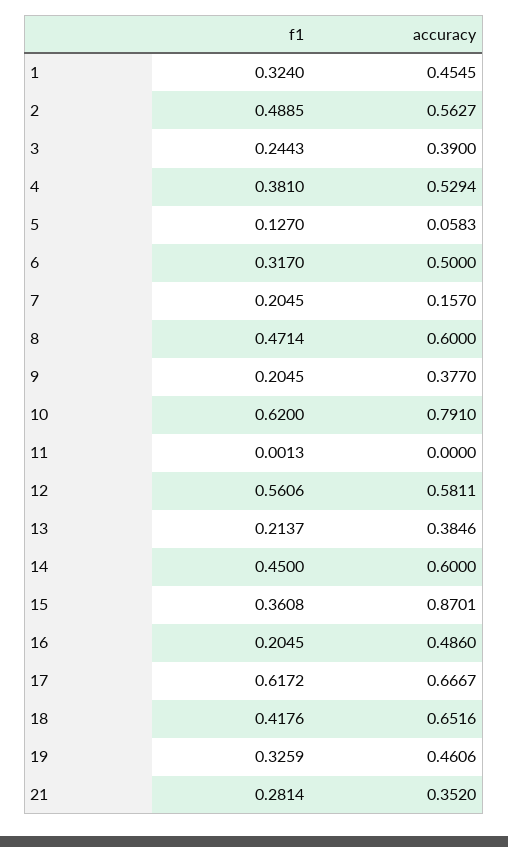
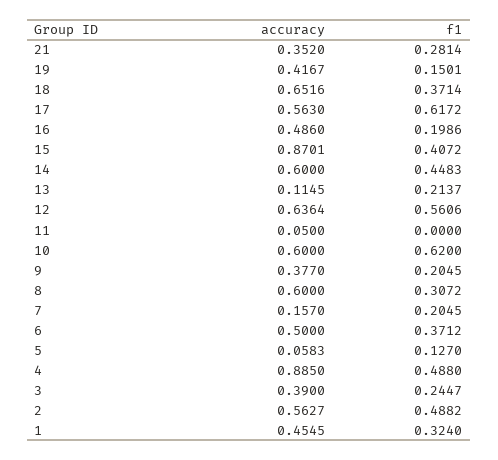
  {
    "f1": {
      "1": 0.324,
-     "2": 0.4885,
+     "2": 0.4882,
-     "3": 0.2443,
+     "3": 0.2447,
-     "4": 0.381,
+     "4": 0.488,
      "5": 0.127,
-     "6": 0.317,
+     "6": 0.3712,
      "7": 0.2045,
-     "8": 0.4714,
+     "8": 0.3072,
      "9": 0.2045,
      "10": 0.62,
-     "11": 0.0013,
+     "11": 0,
      "12": 0.5606,
      "13": 0.2137,
-     "14": 0.45,
+     "14": 0.4483,
-     "15": 0.3608,
+     "15": 0.4072,
-     "16": 0.2045,
+     "16": 0.1986,
      "17": 0.6172,
-     "18": 0.4176,
+     "18": 0.3714,
-     "19": 0.3259,
+     "19": 0.1501,
      "21": 0.2814
    },
    "accuracy": {
      "1": 0.4545,
      "2": 0.5627,
      "3": 0.39,
-     "4": 0.5294,
+     "4": 0.885,
      "5": 0.0583,
      "6": 0.5,
      "7": 0.157,
      "8": 0.6,
      "9": 0.377,
-     "10": 0.791,
+     "10": 0.6,
-     "11": 0,
+     "11": 0.05,
-     "12": 0.5811,
+     "12": 0.6364,
-     "13": 0.3846,
+     "13": 0.1145,
      "14": 0.6,
      "15": 0.8701,
      "16": 0.486,
-     "17": 0.6667,
+     "17": 0.563,
      "18": 0.6516,
-     "19": 0.4606,
+     "19": 0.4167,
      "21": 0.352
    }
  }

